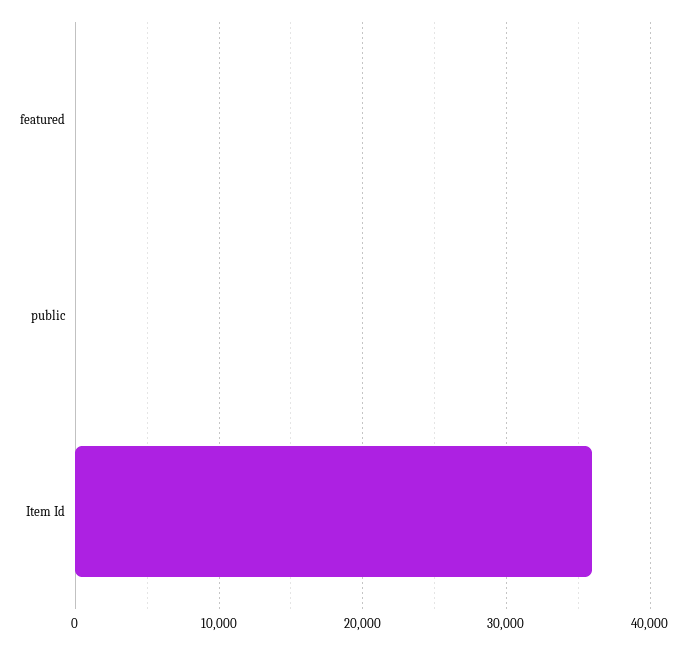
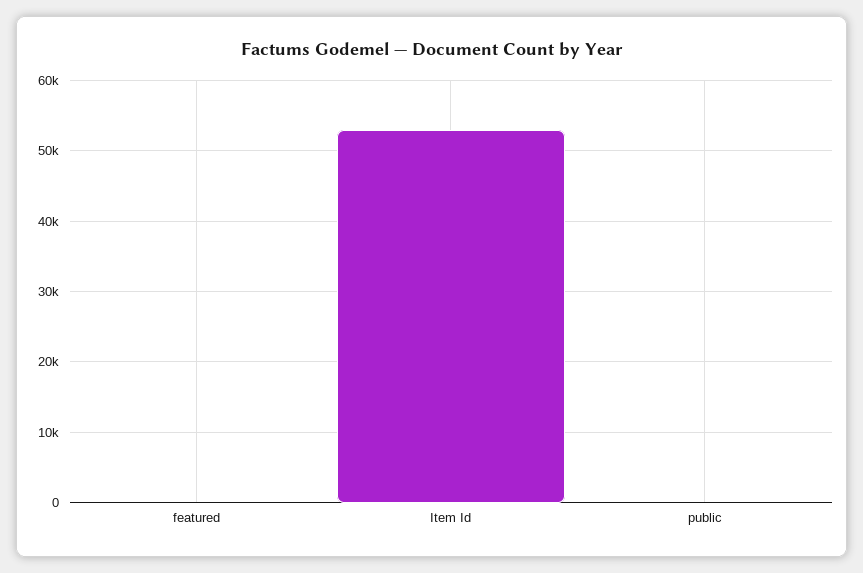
  {
    "featured": 0,
    "public": 0,
-   "Item Id": 36000
+   "Item Id": 53000
  }

